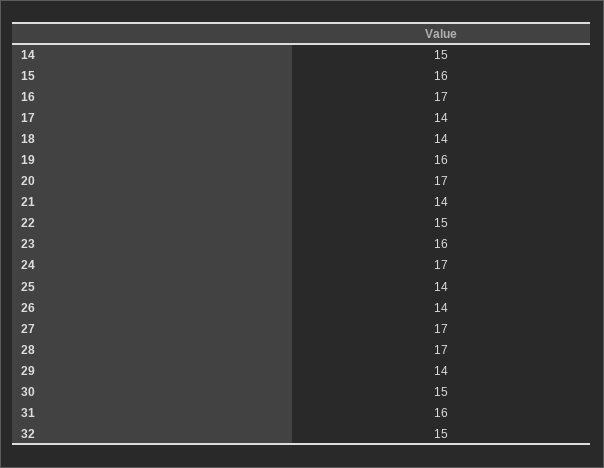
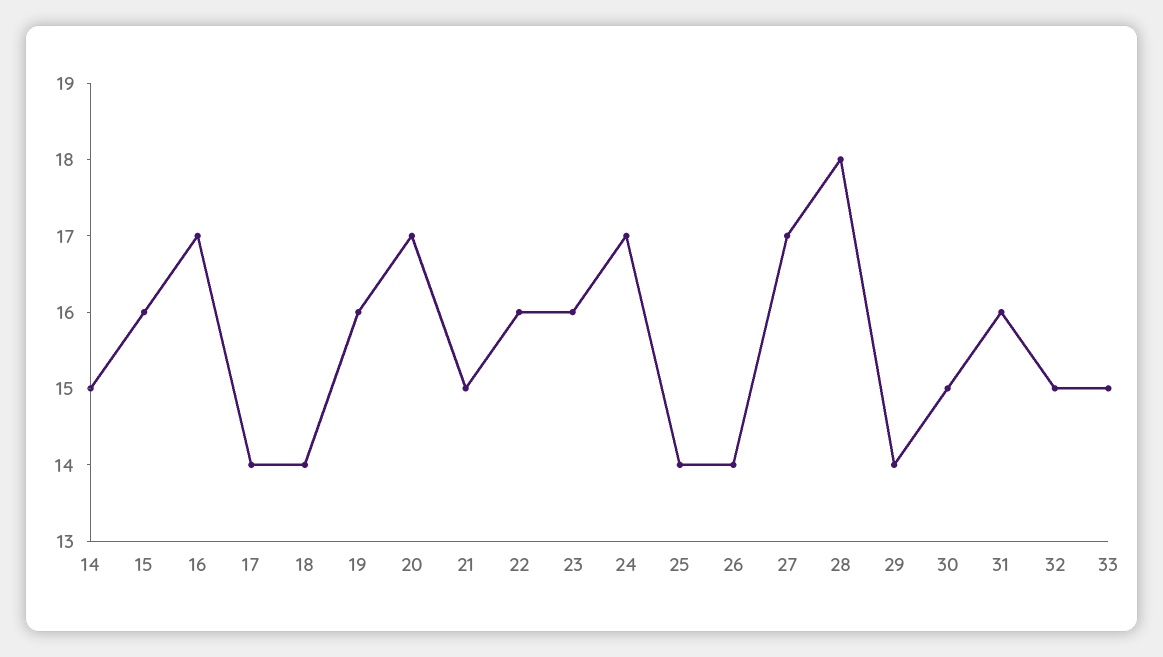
  {
    "14": 15,
    "15": 16,
    "16": 17,
    "17": 14,
    "18": 14,
    "19": 16,
    "20": 17,
-   "21": 14,
+   "21": 15,
-   "22": 15,
+   "22": 16,
    "23": 16,
    "24": 17,
    "25": 14,
    "26": 14,
    "27": 17,
-   "28": 17,
+   "28": 18,
    "29": 14,
    "30": 15,
    "31": 16,
-   "32": 15
+   "32": 15,
+   "33": 15
  }

